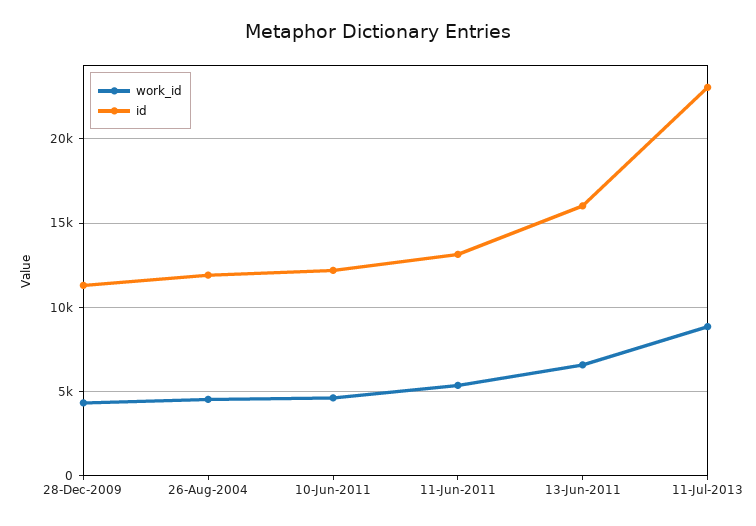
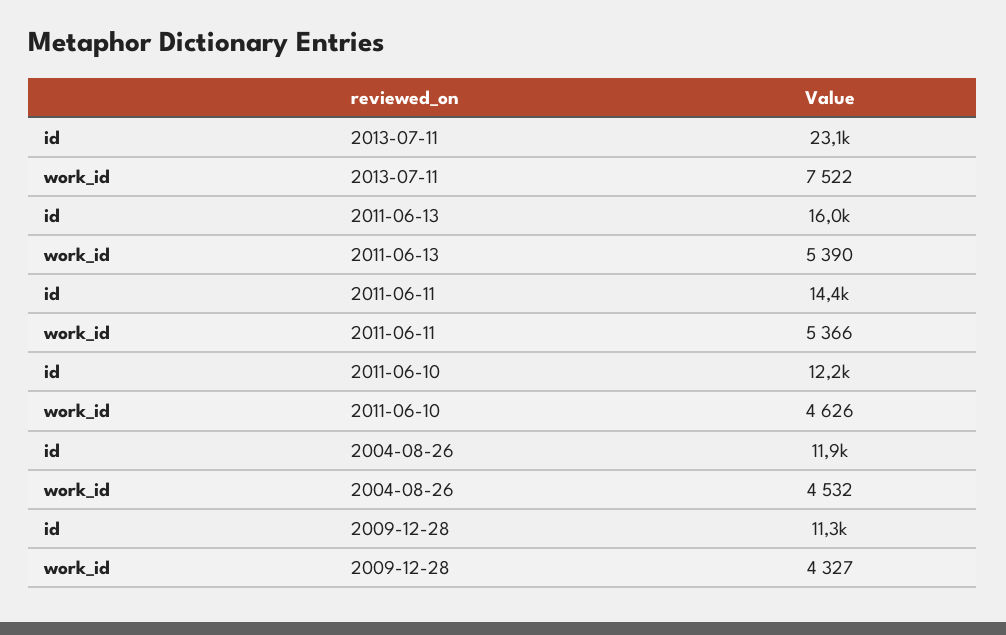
  {
    "work_id": {
      "28-Dec-2009": 4327,
      "26-Aug-2004": 4532,
      "10-Jun-2011": 4626,
      "11-Jun-2011": 5366,
-     "13-Jun-2011": 6500,
+     "13-Jun-2011": 5390,
-     "11-Jul-2013": 9000
+     "11-Jul-2013": 7522
    },
    "id": {
      "28-Dec-2009": 11300,
      "26-Aug-2004": 11900,
      "10-Jun-2011": 12200,
-     "11-Jun-2011": 13000,
+     "11-Jun-2011": 14400,
      "13-Jun-2011": 16000,
      "11-Jul-2013": 23100
    }
  }

